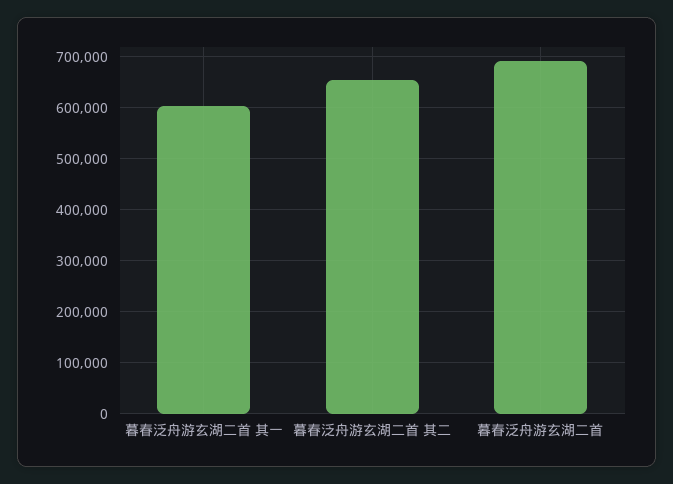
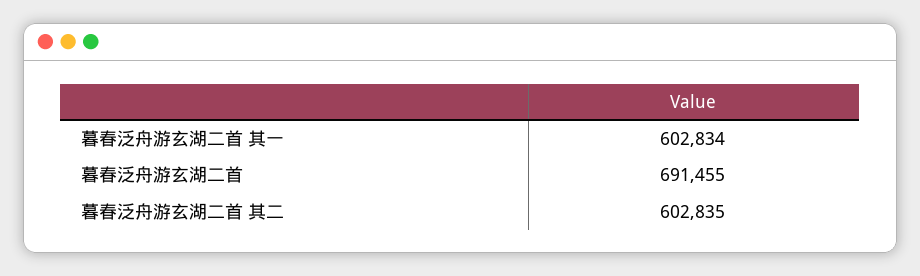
  {
    "暮春泛舟游玄湖二首 其一": 602834,
-   "暮春泛舟游玄湖二首 其二": 660000,
+   "暮春泛舟游玄湖二首 其二": 602835,
    "暮春泛舟游玄湖二首": 691455
  }

